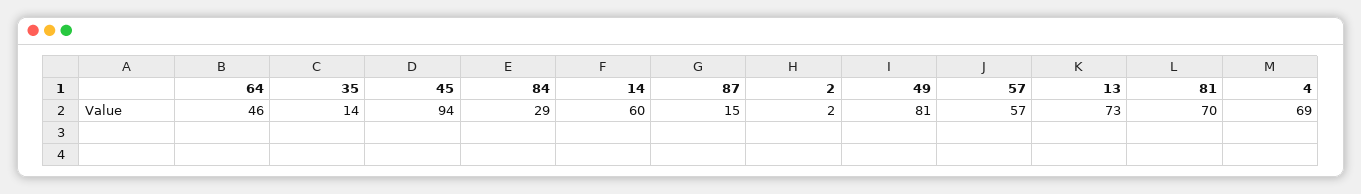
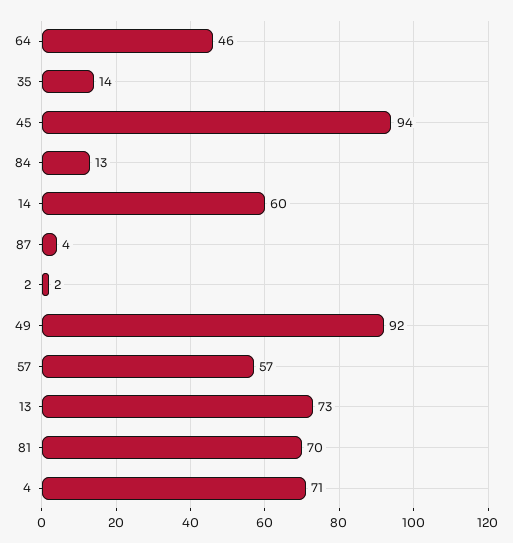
  {
    "64": 46,
    "35": 14,
    "45": 94,
-   "84": 29,
+   "84": 13,
    "14": 60,
-   "87": 15,
+   "87": 4,
    "2": 2,
-   "49": 81,
+   "49": 92,
    "57": 57,
    "13": 73,
    "81": 70,
-   "4": 69
+   "4": 71
  }

